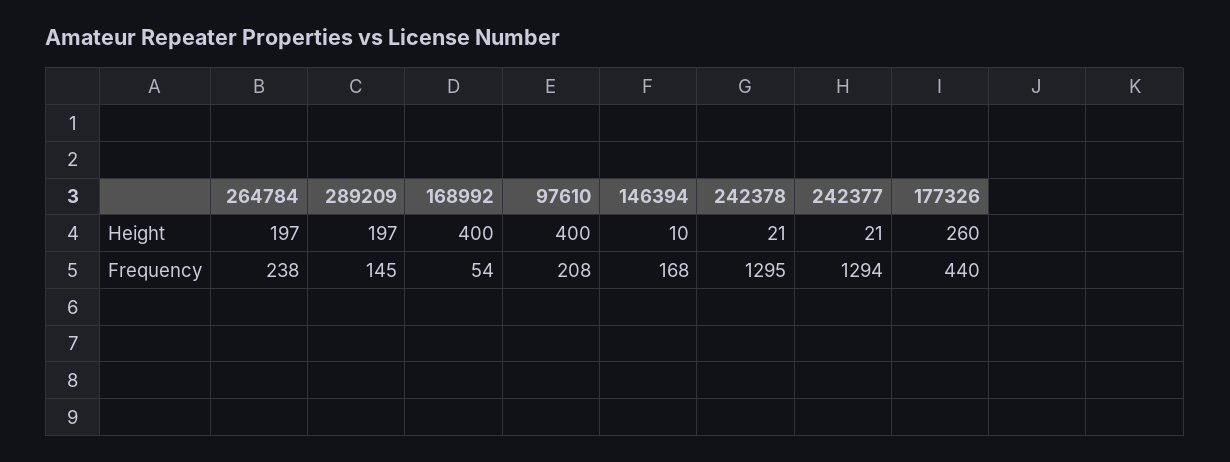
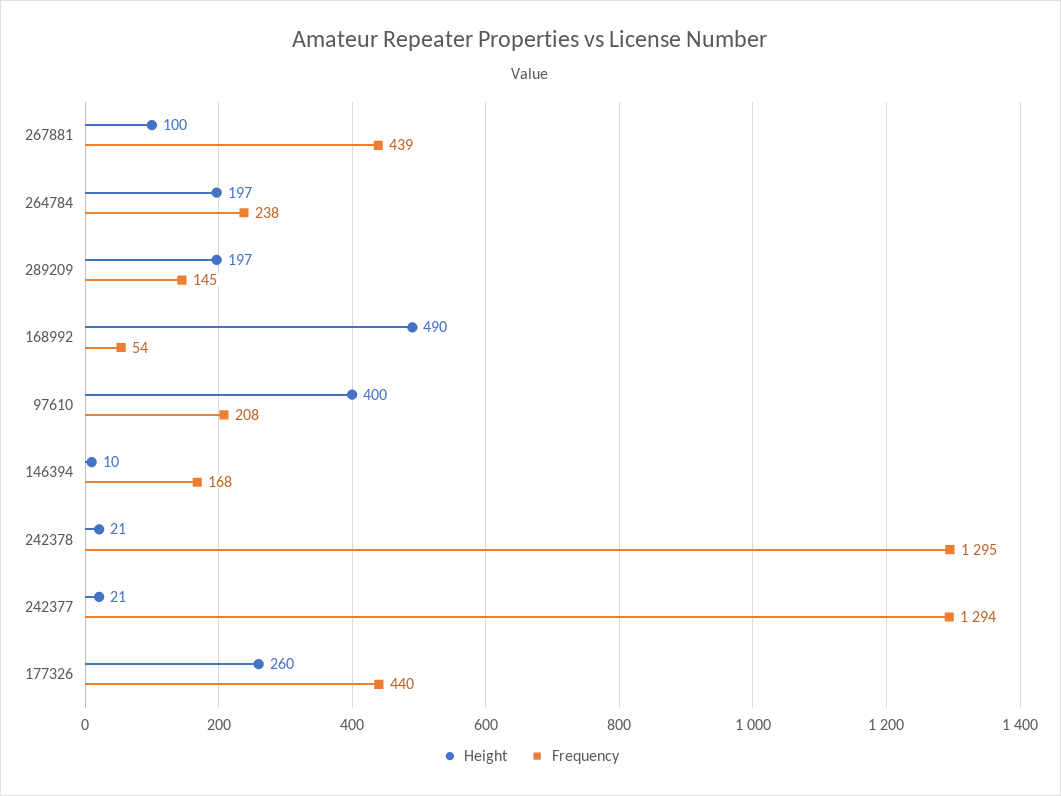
  {
    "Height": {
      "264784": 197,
      "289209": 197,
-     "168992": 400,
+     "168992": 490,
      "97610": 400,
      "146394": 10,
      "242378": 21,
      "242377": 21,
-     "177326": 260
+     "177326": 260,
+     "267881": 100
    },
    "Frequency": {
      "264784": 238,
      "289209": 145,
      "168992": 54,
      "97610": 208,
      "146394": 168,
      "242378": 1295,
      "242377": 1294,
-     "177326": 440
+     "177326": 440,
+     "267881": 439
    }
  }

